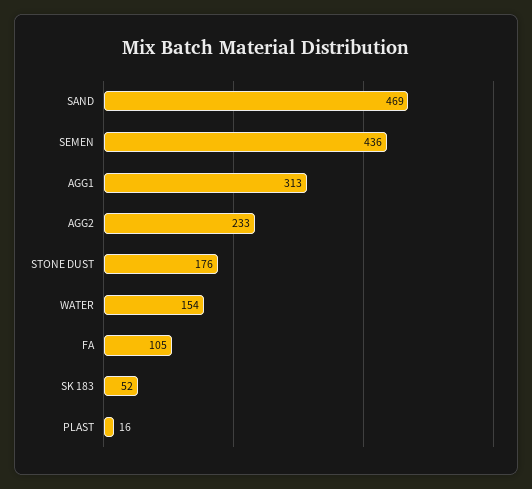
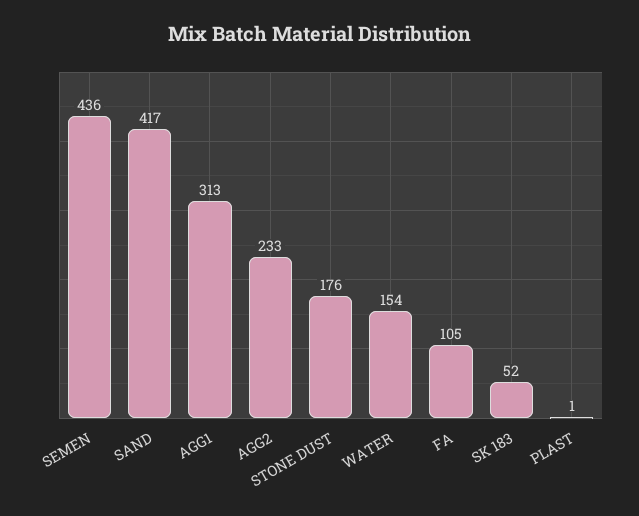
  {
-   "SAND": 469,
+   "SAND": 417,
    "SEMEN": 436,
    "AGG1": 313,
    "AGG2": 233,
    "STONE DUST": 176,
    "WATER": 154,
    "FA": 105,
    "SK 183": 52,
-   "PLAST": 16
+   "PLAST": 1
  }

